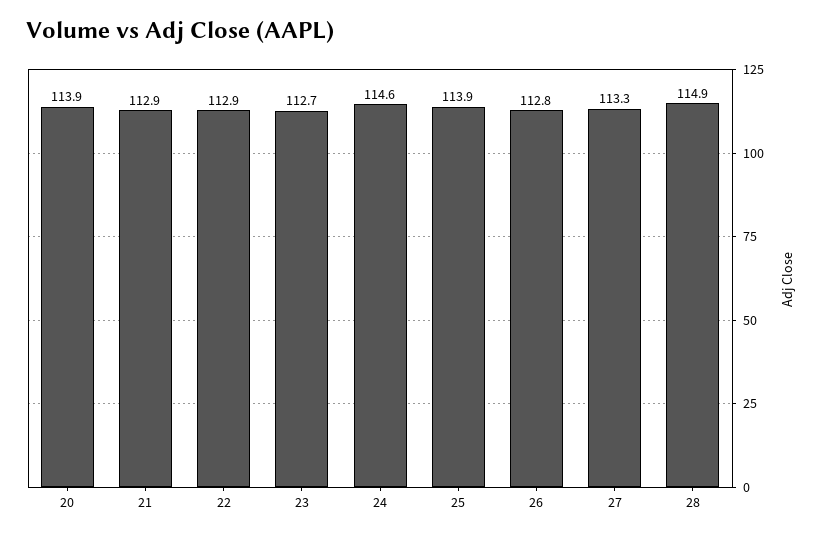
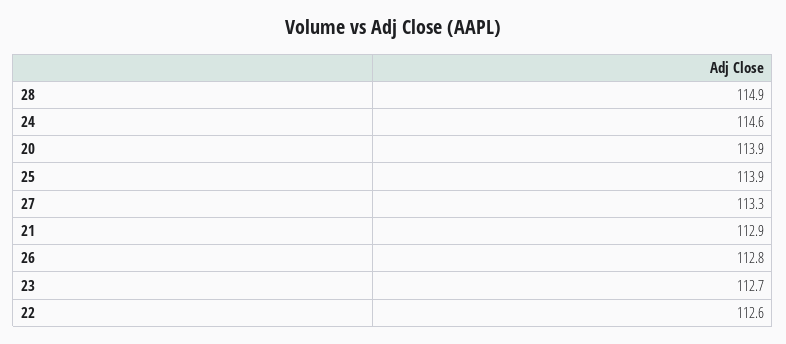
  {
    "20": 113.9,
    "21": 112.9,
-   "22": 112.9,
+   "22": 112.6,
    "23": 112.7,
    "24": 114.6,
    "25": 113.9,
    "26": 112.8,
    "27": 113.3,
    "28": 114.9
  }

